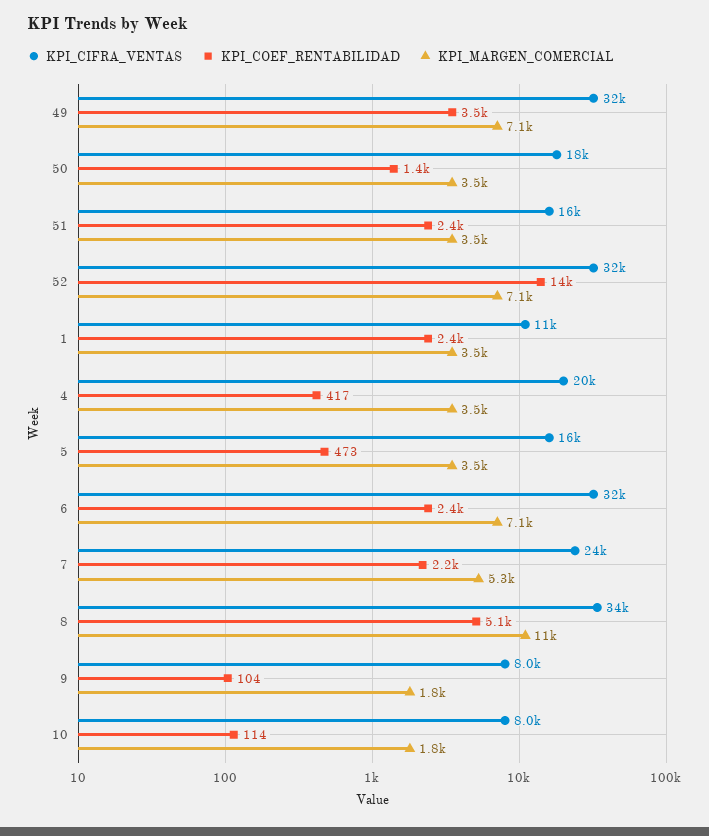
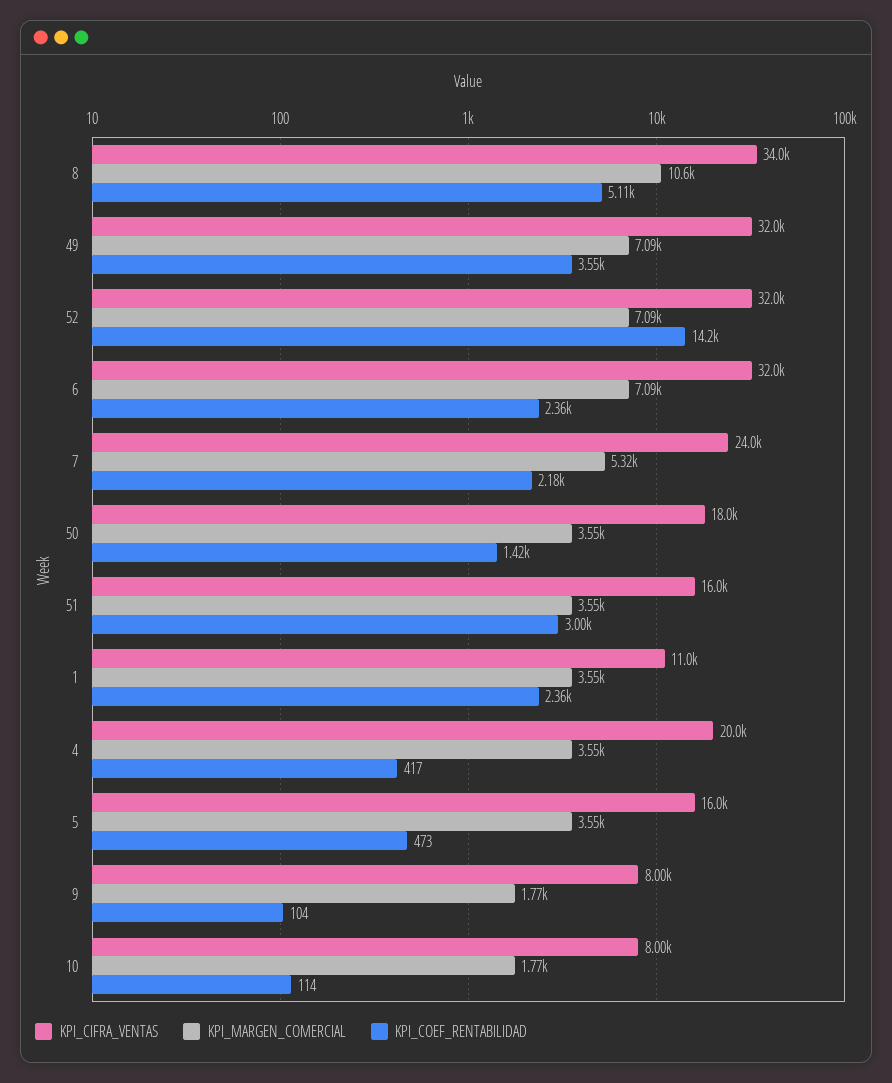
  {
    "KPI_CIFRA_VENTAS": {
      "49": 32000,
      "50": 18000,
      "51": 16000,
      "52": 32000,
      "1": 11000,
      "4": 20000,
      "5": 16000,
      "6": 32000,
      "7": 24000,
      "8": 34000,
      "9": 8000,
      "10": 8000
    },
    "KPI_COEF_RENTABILIDAD": {
      "49": 3550,
      "50": 1420,
-     "51": 2400,
+     "51": 3000,
      "52": 14200,
      "1": 2360,
      "4": 417,
      "5": 473,
      "6": 2360,
      "7": 2180,
      "8": 5110,
      "9": 104,
      "10": 114
    },
    "KPI_MARGEN_COMERCIAL": {
      "49": 7090,
      "50": 3550,
      "51": 3550,
      "52": 7090,
      "1": 3550,
      "4": 3550,
      "5": 3550,
      "6": 7090,
      "7": 5320,
      "8": 10600,
      "9": 1770,
      "10": 1770
    }
  }

